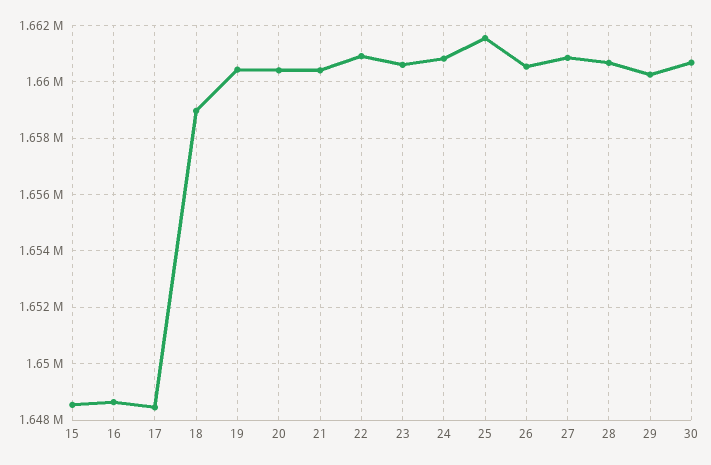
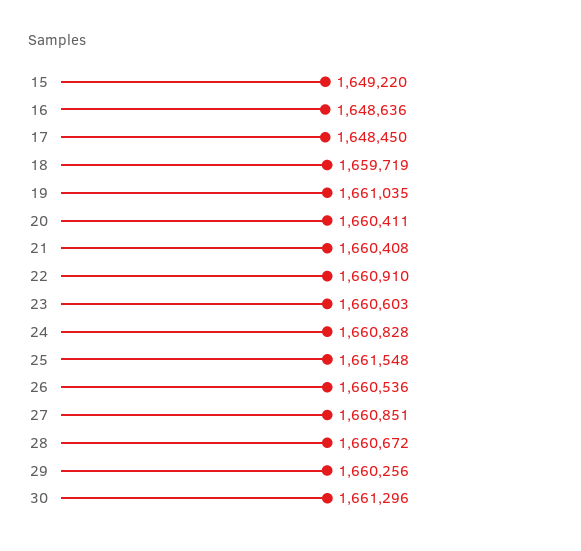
  {
-   "15": 1648500,
+   "15": 1649220,
    "16": 1648636,
    "17": 1648450,
-   "18": 1659000,
+   "18": 1659719,
-   "19": 1660500,
+   "19": 1661035,
    "20": 1660411,
    "21": 1660408,
    "22": 1660910,
    "23": 1660603,
    "24": 1660828,
    "25": 1661548,
    "26": 1660536,
    "27": 1660851,
    "28": 1660672,
    "29": 1660256,
-   "30": 1660750
+   "30": 1661296
  }

